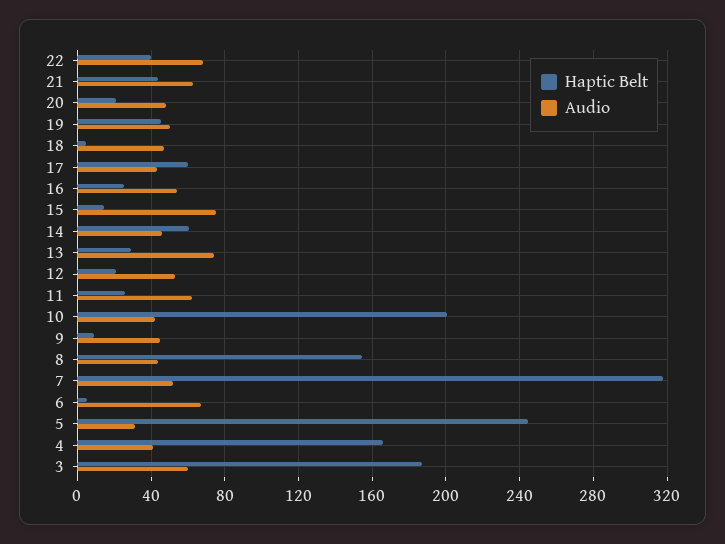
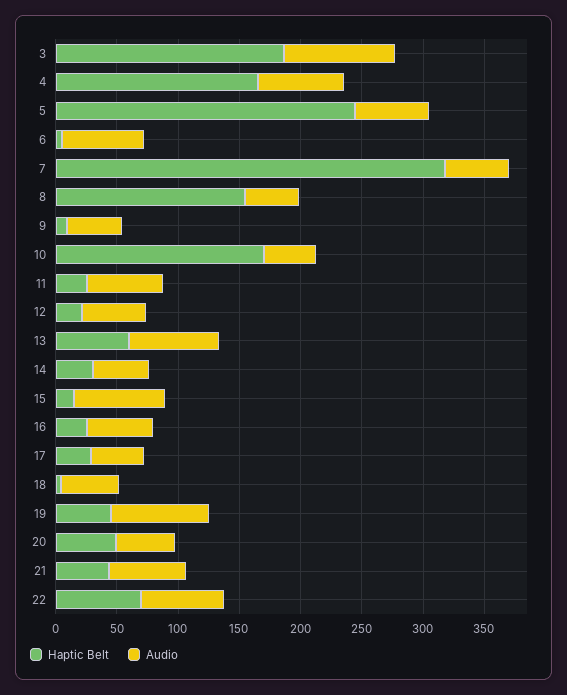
  {
    "Haptic Belt": {
-     "22": 40,
+     "22": 70,
      "21": 45,
-     "20": 20,
+     "20": 50,
      "19": 45,
      "18": 5,
-     "17": 60,
+     "17": 30,
      "16": 25,
      "15": 15,
-     "14": 60,
+     "14": 30,
-     "13": 30,
+     "13": 60,
      "12": 20,
      "11": 25,
-     "10": 200,
+     "10": 170,
      "9": 10,
      "8": 155,
      "7": 320,
      "6": 5,
      "5": 245,
      "4": 165,
      "3": 185
    },
    "Audio": {
      "22": 70,
      "21": 65,
      "20": 50,
-     "19": 50,
+     "19": 80,
      "18": 45,
      "17": 45,
      "16": 55,
      "15": 75,
      "14": 45,
      "13": 75,
      "12": 55,
      "11": 60,
      "10": 40,
      "9": 45,
      "8": 45,
      "7": 50,
      "6": 65,
-     "5": 30,
+     "5": 60,
-     "4": 40,
+     "4": 70,
-     "3": 60
+     "3": 90
    }
  }

